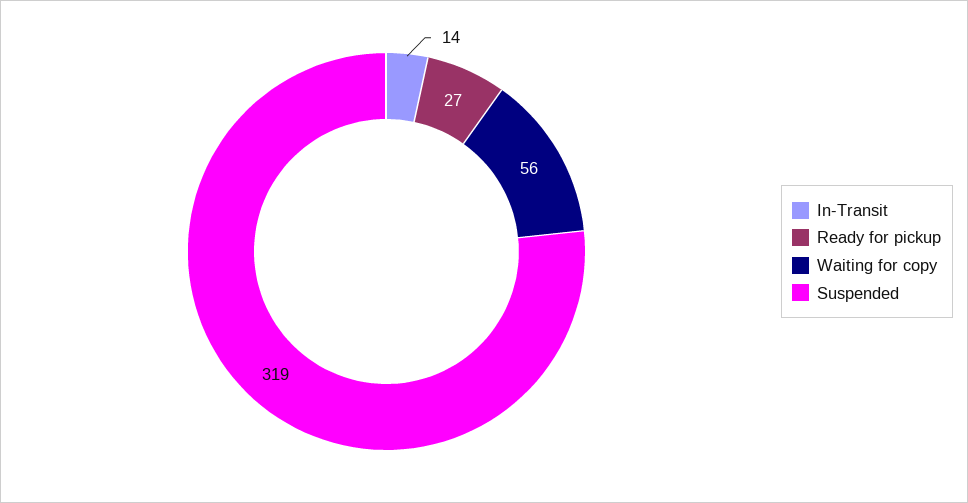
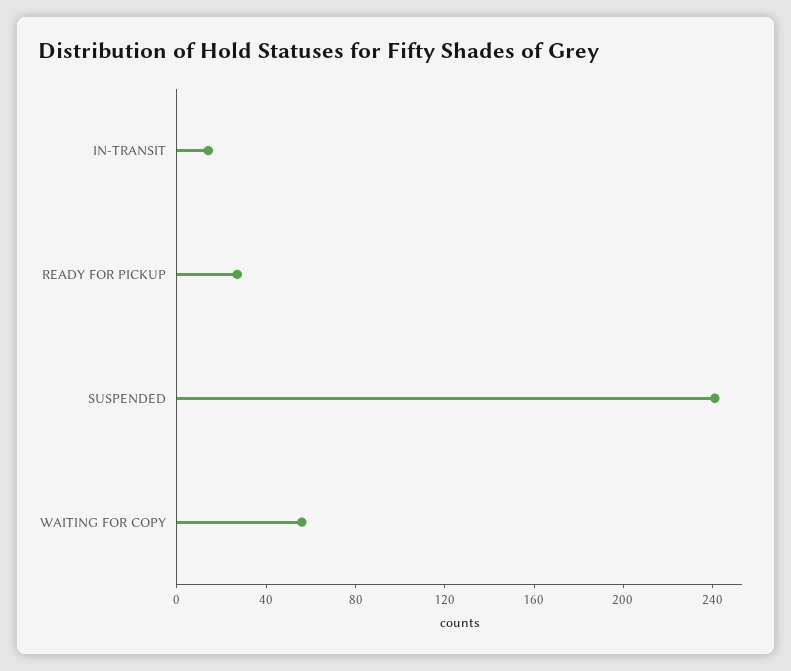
  {
    "In-Transit": 14,
    "Ready for pickup": 27,
    "Waiting for copy": 56,
-   "Suspended": 319
+   "Suspended": 240
  }

